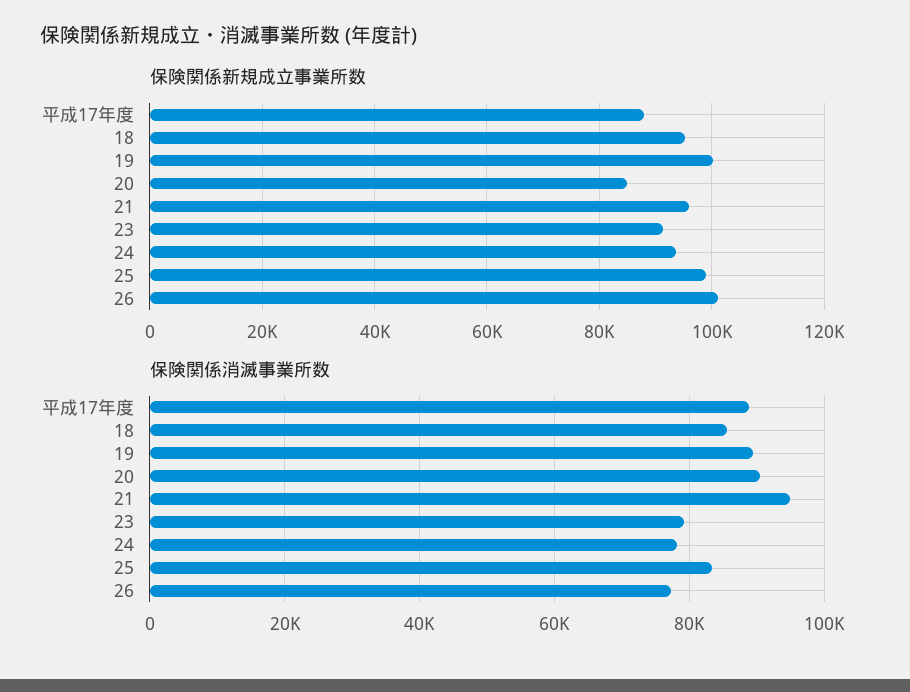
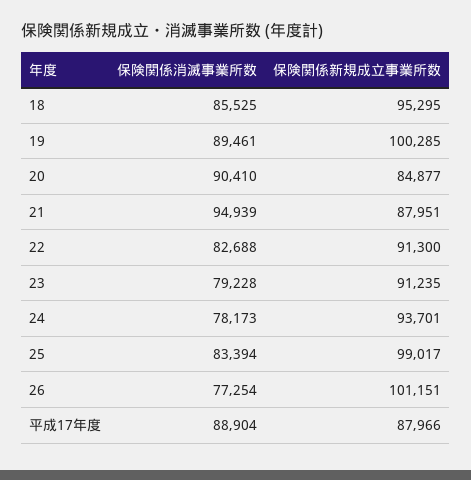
  {
    "保険関係新規成立事業所数": {
      "平成17年度": 87966,
      "18": 95295,
      "19": 100285,
      "20": 84877,
-     "21": 96000,
+     "21": 87951,
      "23": 91235,
      "24": 93701,
      "25": 99017,
-     "26": 101151
+     "26": 101151,
+     "22": 91300
    },
    "保険関係消滅事業所数": {
      "平成17年度": 88904,
      "18": 85525,
      "19": 89461,
      "20": 90410,
      "21": 94939,
      "23": 79228,
      "24": 78173,
      "25": 83394,
-     "26": 77254
+     "26": 77254,
+     "22": 82688
    }
  }

